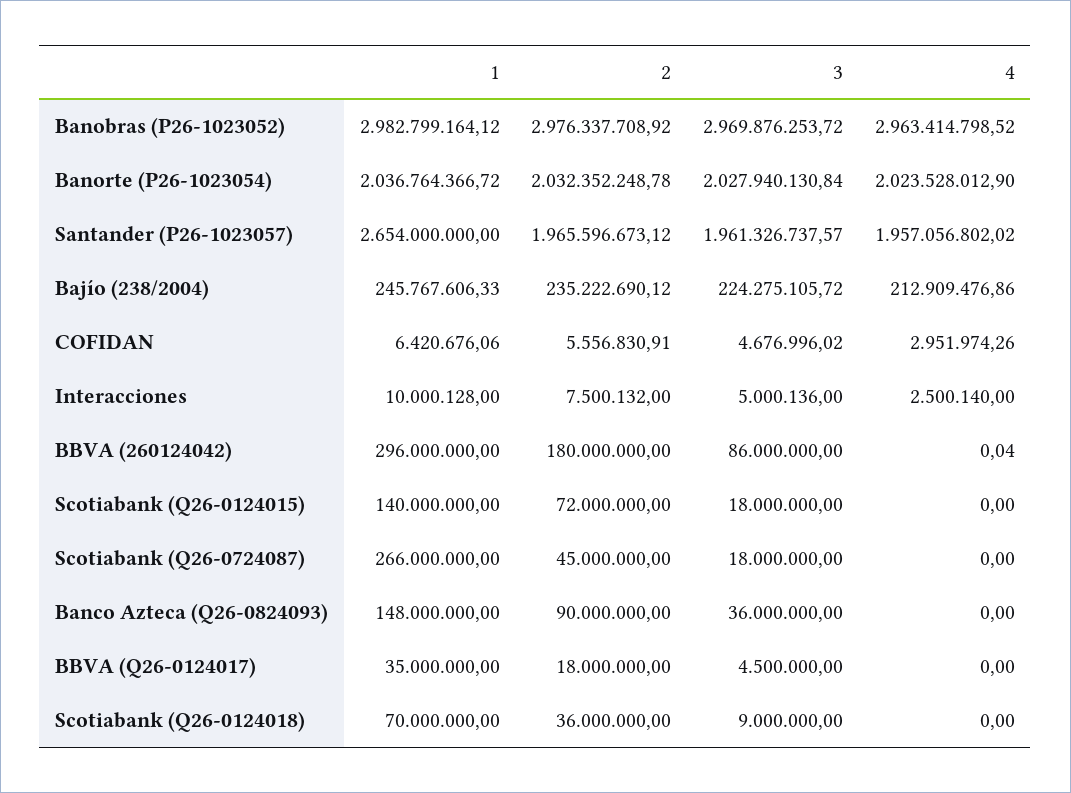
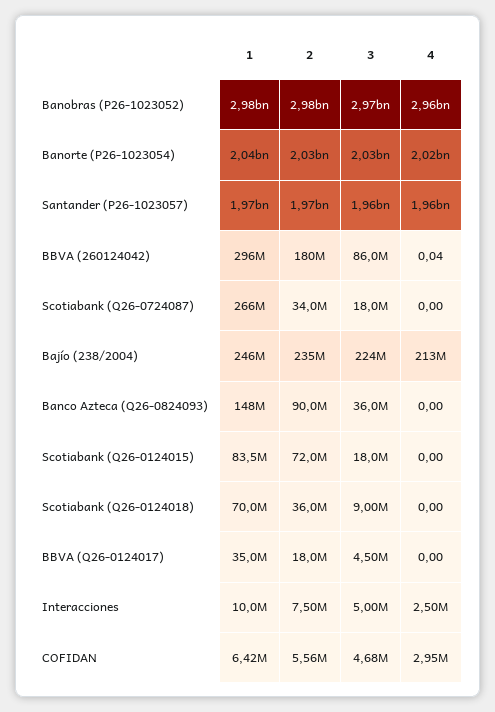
  {
    "1": {
      "Banobras (P26-1023052)": 2982799164.12,
      "Banorte (P26-1023054)": 2036764366.72,
-     "Santander (P26-1023057)": 2654000000,
+     "Santander (P26-1023057)": 1970000000,
      "Bajío (238/2004)": 245767606.33,
      "COFIDAN": 6420676.06,
      "Interacciones": 10000128,
      "BBVA (260124042)": 296000000,
-     "Scotiabank (Q26-0124015)": 140000000,
+     "Scotiabank (Q26-0124015)": 83500000,
      "Scotiabank (Q26-0724087)": 266000000,
      "Banco Azteca (Q26-0824093)": 148000000,
      "BBVA (Q26-0124017)": 35000000,
      "Scotiabank (Q26-0124018)": 70000000
    },
    "2": {
      "Banobras (P26-1023052)": 2976337708.92,
      "Banorte (P26-1023054)": 2032352248.78,
      "Santander (P26-1023057)": 1965596673.12,
      "Bajío (238/2004)": 235222690.12,
      "COFIDAN": 5556830.91,
      "Interacciones": 7500132,
      "BBVA (260124042)": 180000000,
      "Scotiabank (Q26-0124015)": 72000000,
-     "Scotiabank (Q26-0724087)": 45000000,
+     "Scotiabank (Q26-0724087)": 34000000,
      "Banco Azteca (Q26-0824093)": 90000000,
      "BBVA (Q26-0124017)": 18000000,
      "Scotiabank (Q26-0124018)": 36000000
    },
    "3": {
      "Banobras (P26-1023052)": 2969876253.72,
      "Banorte (P26-1023054)": 2027940130.84,
      "Santander (P26-1023057)": 1961326737.57,
      "Bajío (238/2004)": 224275105.72,
      "COFIDAN": 4676996.02,
      "Interacciones": 5000136,
      "BBVA (260124042)": 86000000,
      "Scotiabank (Q26-0124015)": 18000000,
      "Scotiabank (Q26-0724087)": 18000000,
      "Banco Azteca (Q26-0824093)": 36000000,
      "BBVA (Q26-0124017)": 4500000,
      "Scotiabank (Q26-0124018)": 9000000
    },
    "4": {
      "Banobras (P26-1023052)": 2963414798.52,
      "Banorte (P26-1023054)": 2023528012.9,
      "Santander (P26-1023057)": 1957056802.02,
      "Bajío (238/2004)": 212909476.86,
      "COFIDAN": 2951974.26,
      "Interacciones": 2500140,
      "BBVA (260124042)": 0.04,
      "Scotiabank (Q26-0124015)": 0,
      "Scotiabank (Q26-0724087)": 0,
      "Banco Azteca (Q26-0824093)": 0,
      "BBVA (Q26-0124017)": 0,
      "Scotiabank (Q26-0124018)": 0
    }
  }

